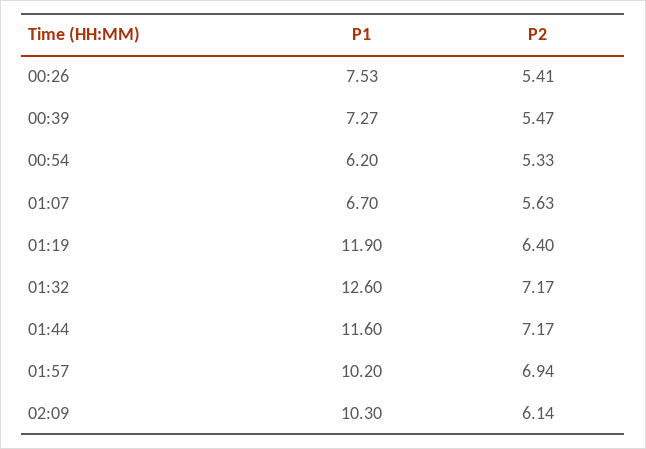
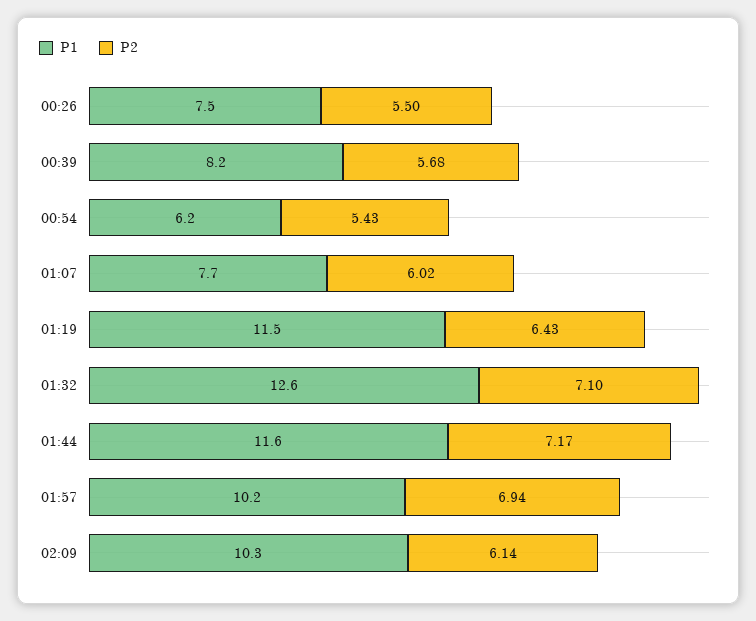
  {
    "P1": {
      "00:26": 7.53,
-     "00:39": 7.27,
+     "00:39": 8.2,
      "00:54": 6.2,
-     "01:07": 6.7,
+     "01:07": 7.7,
-     "01:19": 11.9,
+     "01:19": 11.5,
      "01:32": 12.6,
      "01:44": 11.6,
      "01:57": 10.2,
      "02:09": 10.3
    },
    "P2": {
-     "00:26": 5.41,
+     "00:26": 5.5,
-     "00:39": 5.47,
+     "00:39": 5.68,
-     "00:54": 5.33,
+     "00:54": 5.43,
-     "01:07": 5.63,
+     "01:07": 6.02,
-     "01:19": 6.4,
+     "01:19": 6.43,
-     "01:32": 7.17,
+     "01:32": 7.1,
      "01:44": 7.17,
      "01:57": 6.94,
      "02:09": 6.14
    }
  }

